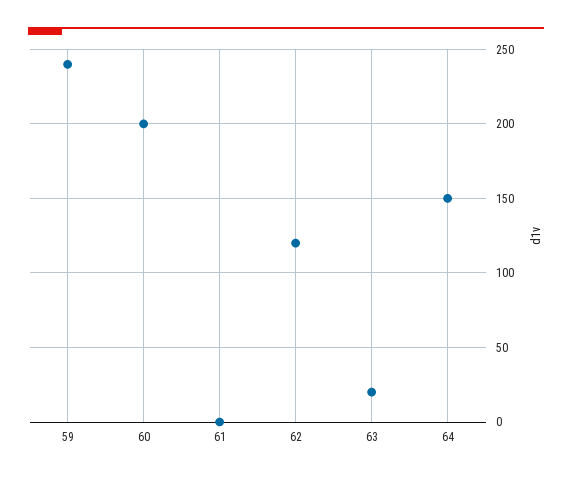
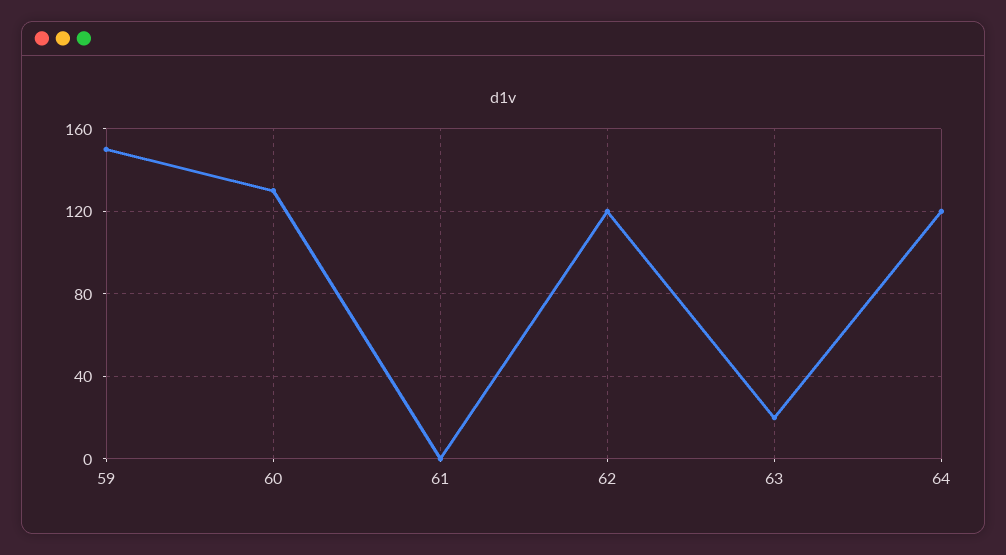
  {
-   "59": 240,
+   "59": 150,
-   "60": 200,
+   "60": 130,
    "61": 0,
    "62": 120,
    "63": 20,
-   "64": 150
+   "64": 120
  }

